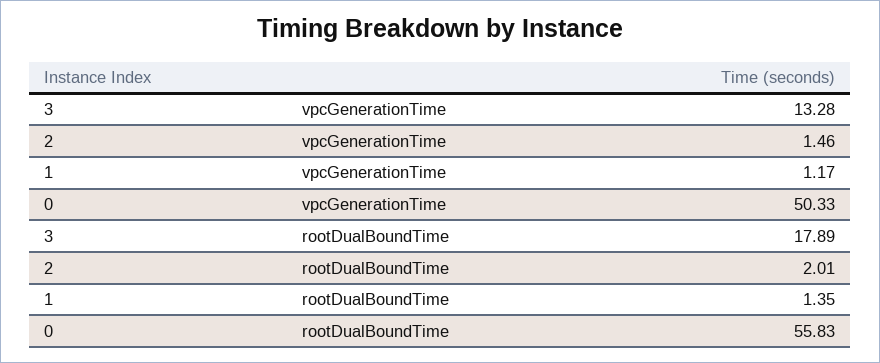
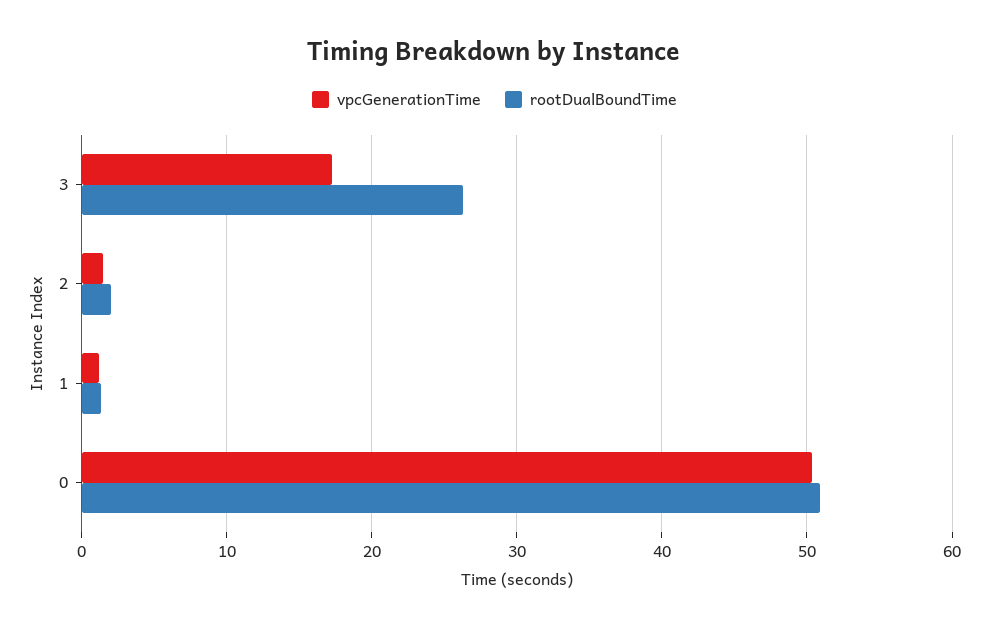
  {
    "vpcGenerationTime": {
-     "3": 13.28,
+     "3": 17,
      "2": 1.46,
      "1": 1.17,
      "0": 50.33
    },
    "rootDualBoundTime": {
-     "3": 17.89,
+     "3": 26,
      "2": 2.01,
      "1": 1.35,
-     "0": 55.83
+     "0": 51
    }
  }

